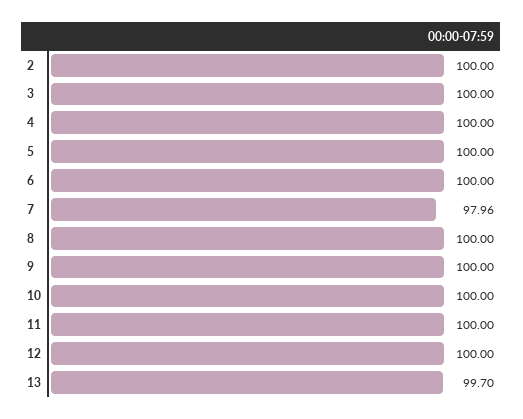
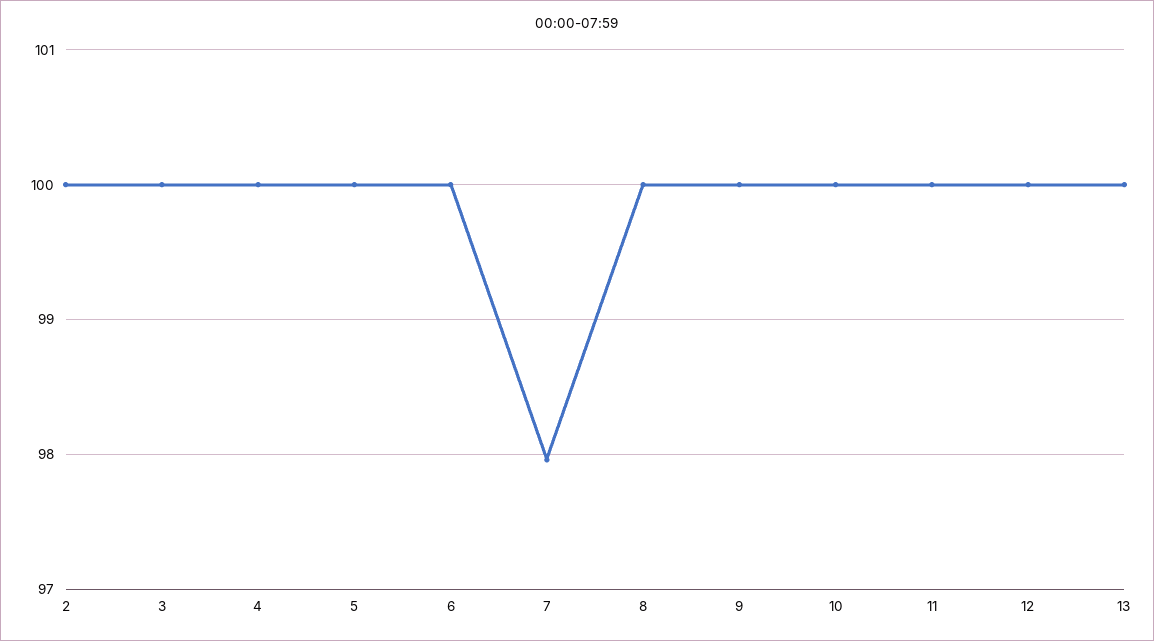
  {
    "2": 100,
    "3": 100,
    "4": 100,
    "5": 100,
    "6": 100,
    "7": 97.96,
    "8": 100,
    "9": 100,
    "10": 100,
    "11": 100,
    "12": 100,
-   "13": 99.7
+   "13": 100
  }

